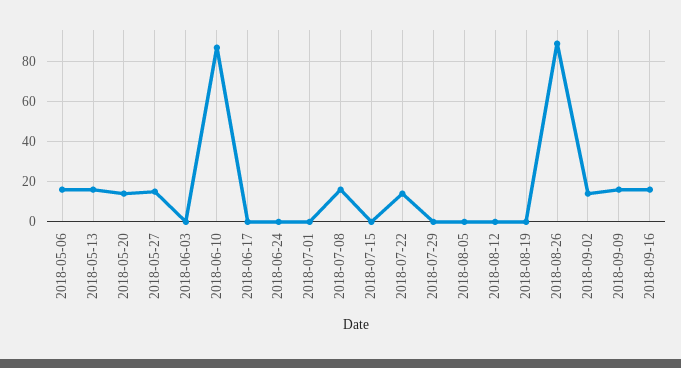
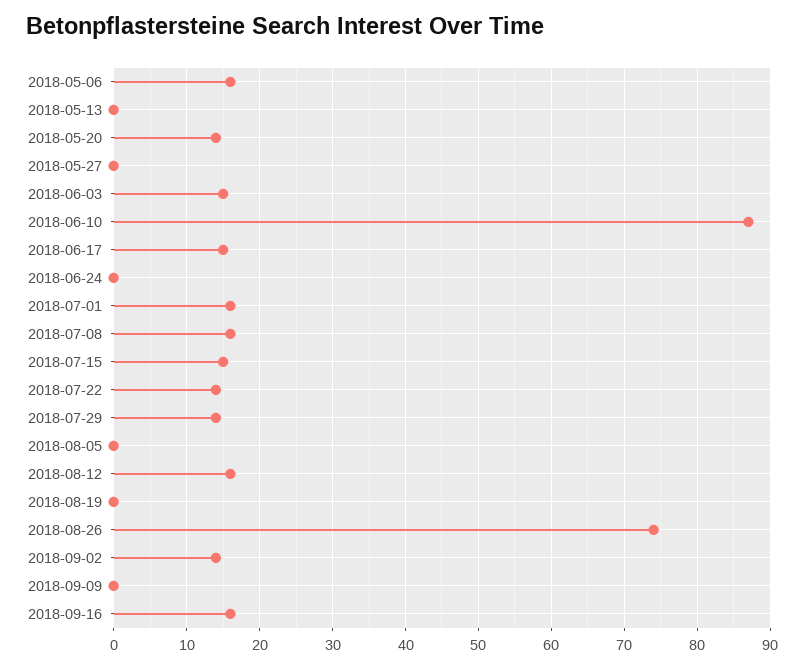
  {
    "2018-05-06": 16,
-   "2018-05-13": 15,
+   "2018-05-13": 0,
    "2018-05-20": 14,
-   "2018-05-27": 15,
+   "2018-05-27": 0,
-   "2018-06-03": 0,
+   "2018-06-03": 15,
    "2018-06-10": 87,
-   "2018-06-17": 0,
+   "2018-06-17": 15,
    "2018-06-24": 0,
-   "2018-07-01": 0,
+   "2018-07-01": 16,
    "2018-07-08": 16,
-   "2018-07-15": 0,
+   "2018-07-15": 15,
    "2018-07-22": 14,
-   "2018-07-29": 0,
+   "2018-07-29": 14,
    "2018-08-05": 0,
-   "2018-08-12": 0,
+   "2018-08-12": 16,
    "2018-08-19": 0,
-   "2018-08-26": 90,
+   "2018-08-26": 74,
    "2018-09-02": 14,
-   "2018-09-09": 15,
+   "2018-09-09": 0,
    "2018-09-16": 16
  }

